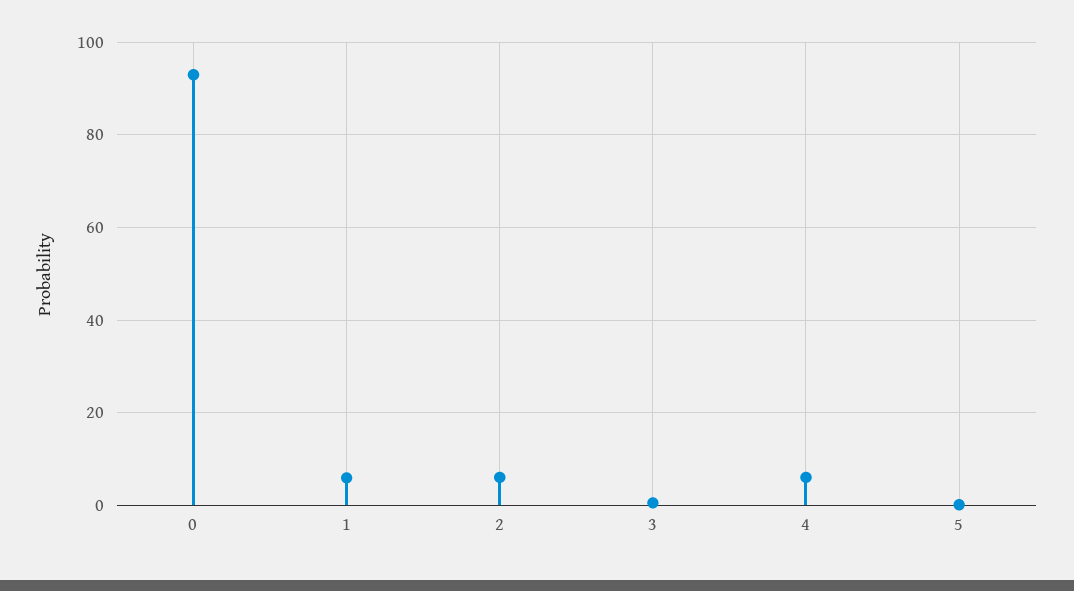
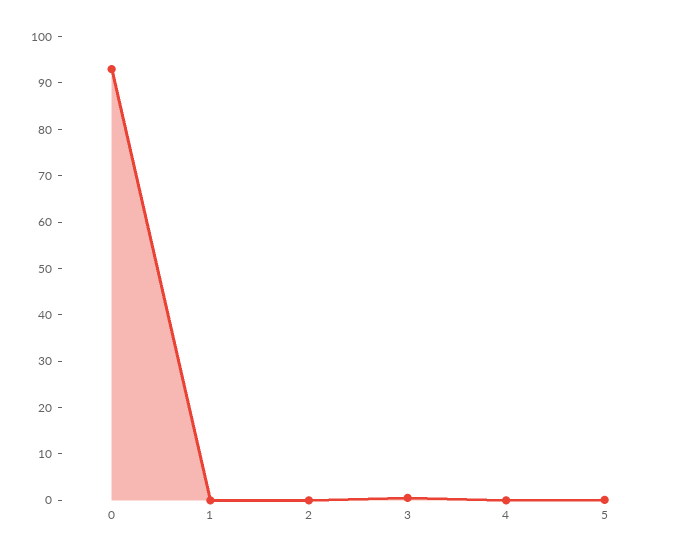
  {
    "0": 94,
-   "1": 6,
+   "1": 0,
-   "2": 6,
+   "2": 0,
    "3": 0,
-   "4": 6,
+   "4": 0,
    "5": 0
  }

